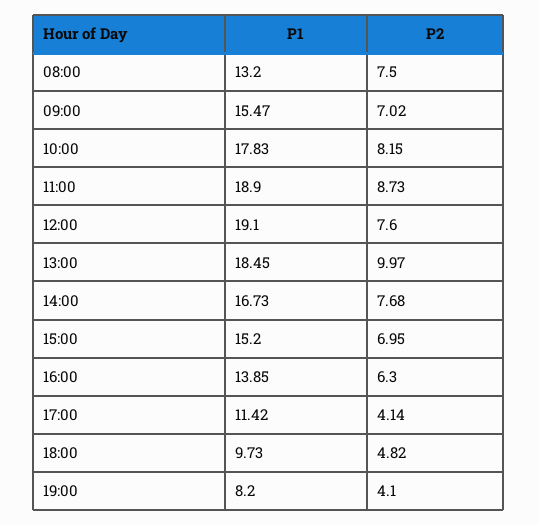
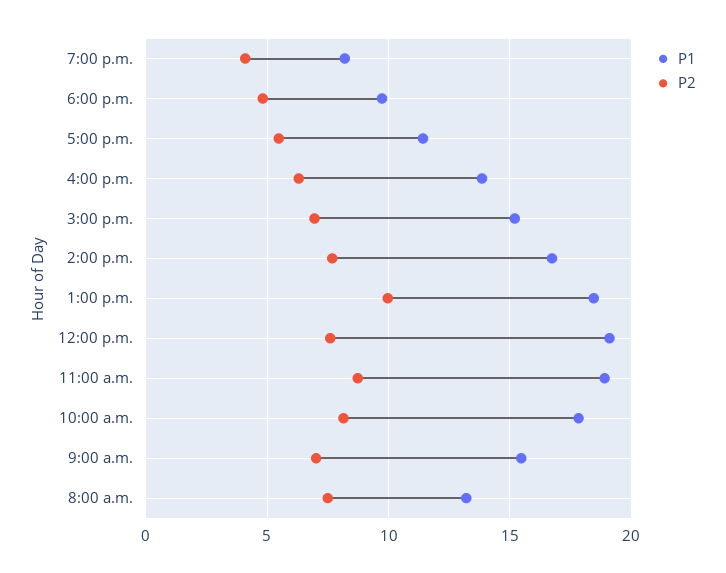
  {
    "P1": {
      "08:00": 13.2,
      "09:00": 15.47,
      "10:00": 17.83,
      "11:00": 18.9,
      "12:00": 19.1,
      "13:00": 18.45,
      "14:00": 16.73,
      "15:00": 15.2,
      "16:00": 13.85,
      "17:00": 11.42,
      "18:00": 9.73,
      "19:00": 8.2
    },
    "P2": {
      "08:00": 7.5,
      "09:00": 7.02,
      "10:00": 8.15,
      "11:00": 8.73,
      "12:00": 7.6,
      "13:00": 9.97,
      "14:00": 7.68,
      "15:00": 6.95,
      "16:00": 6.3,
-     "17:00": 4.14,
+     "17:00": 5.5,
      "18:00": 4.82,
      "19:00": 4.1
    }
  }

